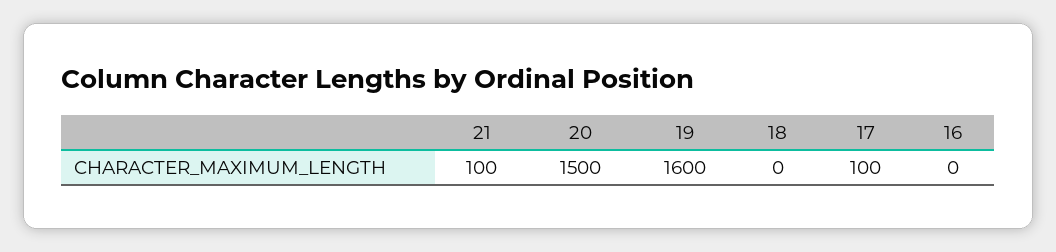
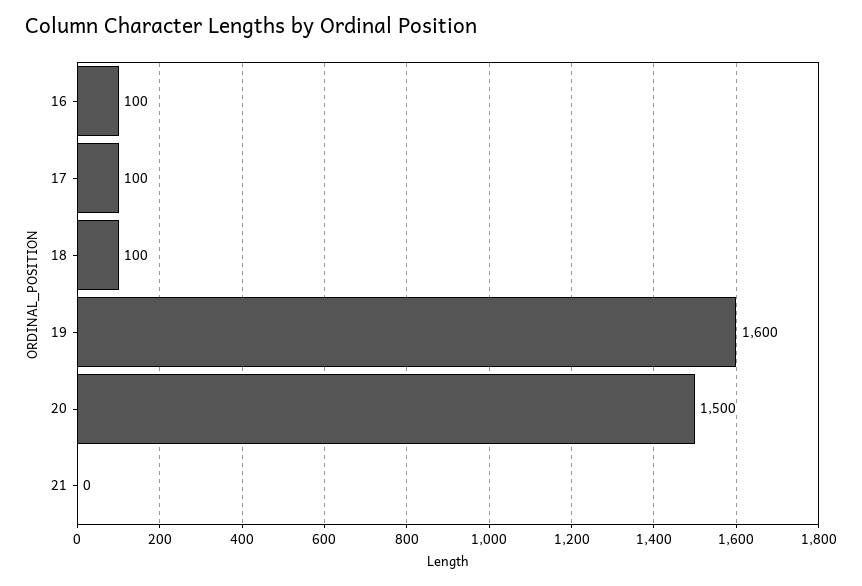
  {
-   "21": 100,
+   "21": 0,
    "20": 1500,
    "19": 1600,
-   "18": 0,
+   "18": 100,
    "17": 100,
-   "16": 0
+   "16": 100
  }

